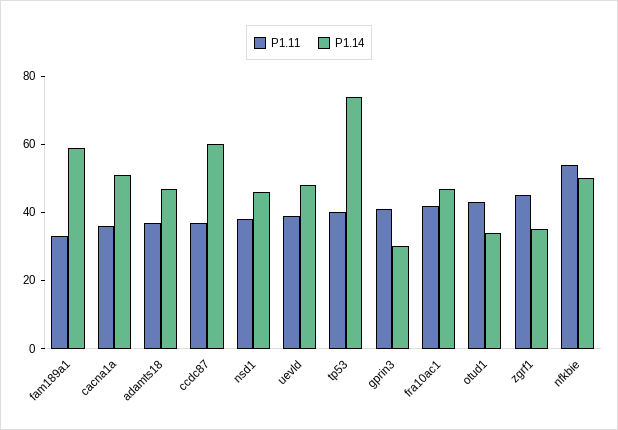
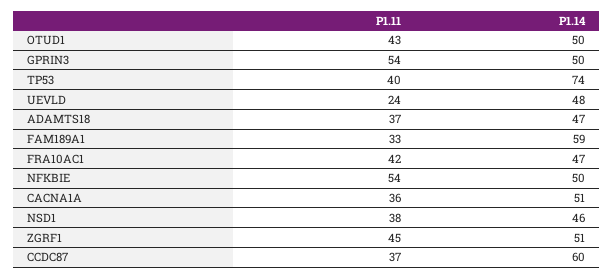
  {
    "P1.11": {
      "fam189a1": 33,
      "cacna1a": 36,
      "adamts18": 37,
      "ccdc87": 37,
      "nsd1": 38,
-     "uevld": 40,
+     "uevld": 24,
      "tp53": 40,
-     "gprin3": 40,
+     "gprin3": 54,
      "fra10ac1": 42,
      "otud1": 43,
      "zgrf1": 45,
      "nfkbie": 54
    },
    "P1.14": {
      "fam189a1": 59,
      "cacna1a": 51,
      "adamts18": 47,
      "ccdc87": 60,
      "nsd1": 46,
      "uevld": 48,
      "tp53": 74,
-     "gprin3": 30,
+     "gprin3": 50,
      "fra10ac1": 47,
-     "otud1": 35,
+     "otud1": 50,
-     "zgrf1": 35,
+     "zgrf1": 51,
      "nfkbie": 50
    }
  }

